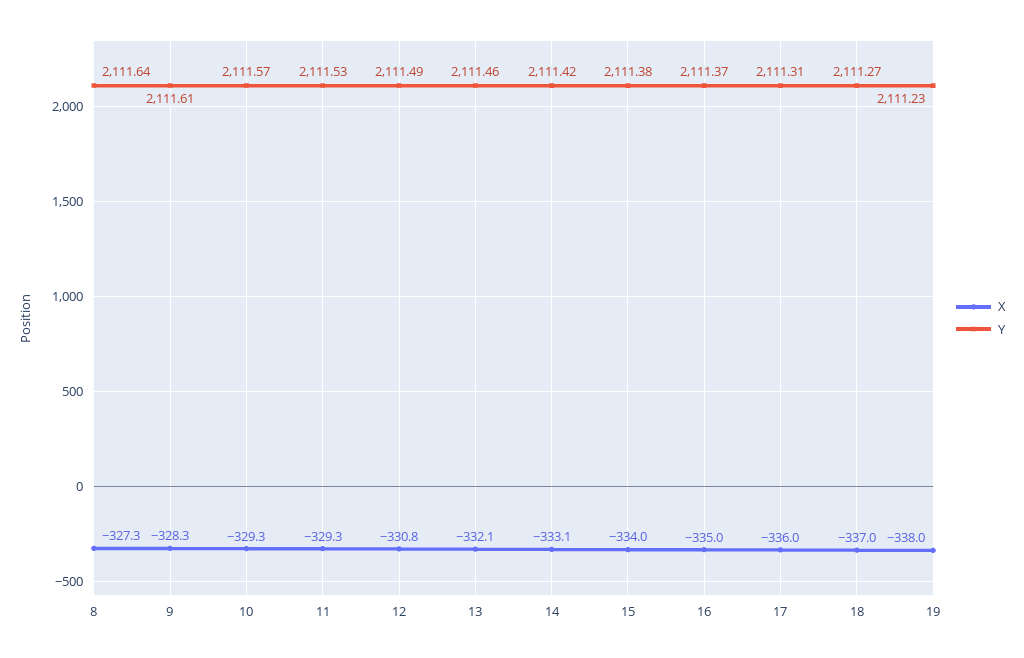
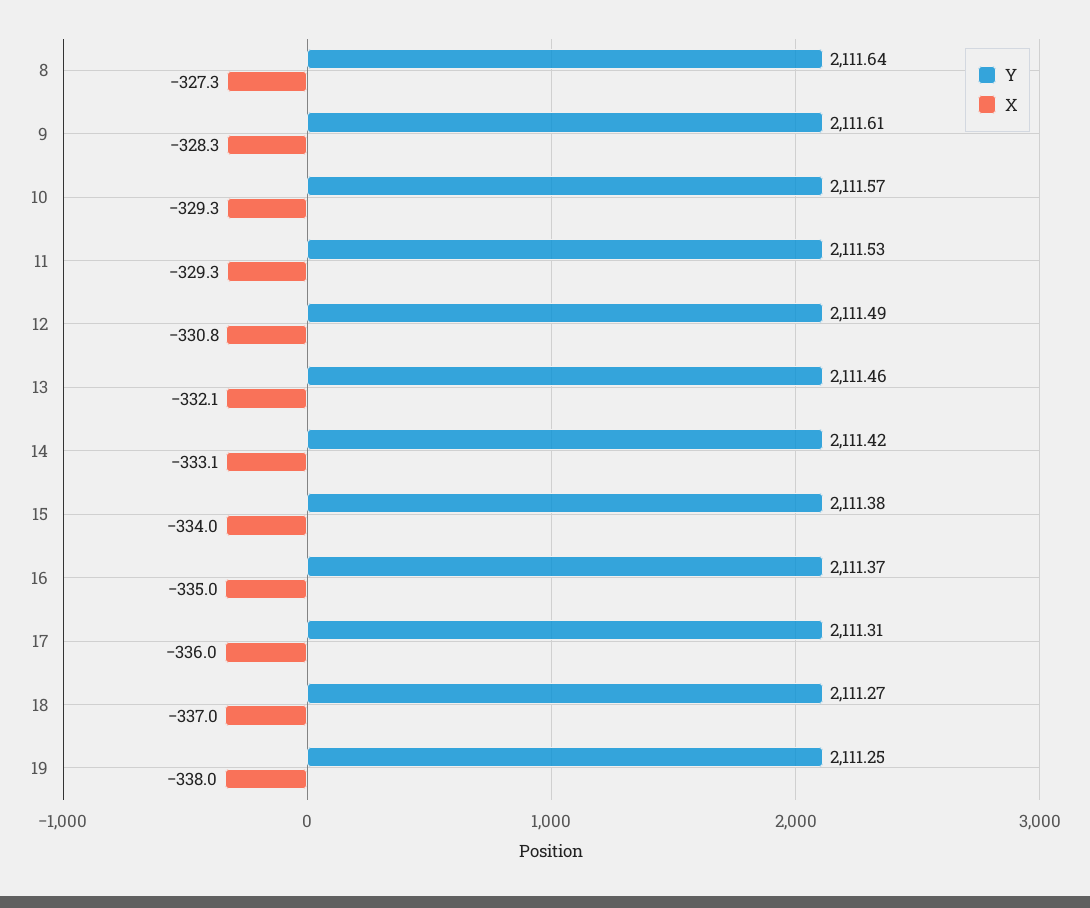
  {
    "X": {
      "8": -327.3,
      "9": -328.3,
      "10": -329.3,
      "11": -329.3,
      "12": -330.8,
      "13": -332.1,
      "14": -333.1,
      "15": -334,
      "16": -335,
      "17": -336,
      "18": -337,
      "19": -338
    },
    "Y": {
      "8": 2111.64,
      "9": 2111.61,
      "10": 2111.57,
      "11": 2111.53,
      "12": 2111.49,
      "13": 2111.46,
      "14": 2111.42,
      "15": 2111.38,
      "16": 2111.37,
      "17": 2111.31,
      "18": 2111.27,
-     "19": 2111.23
+     "19": 2111.25
    }
  }

